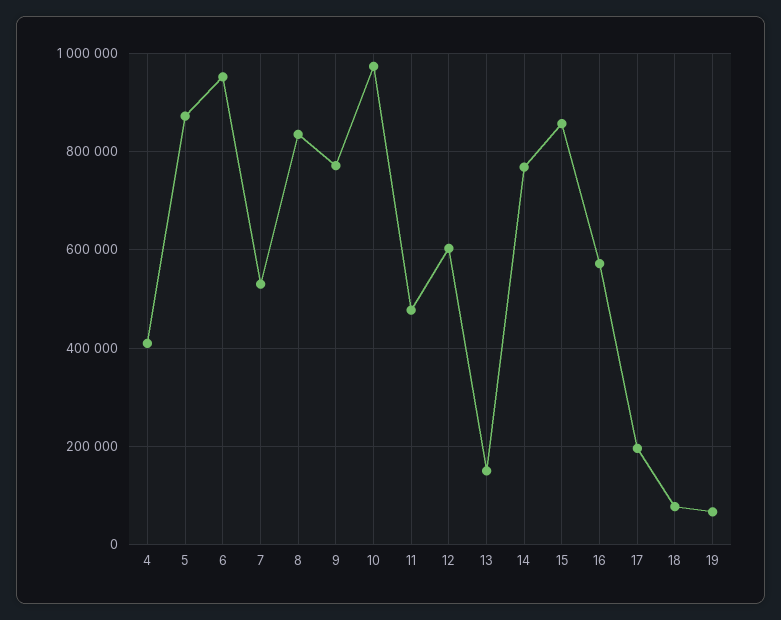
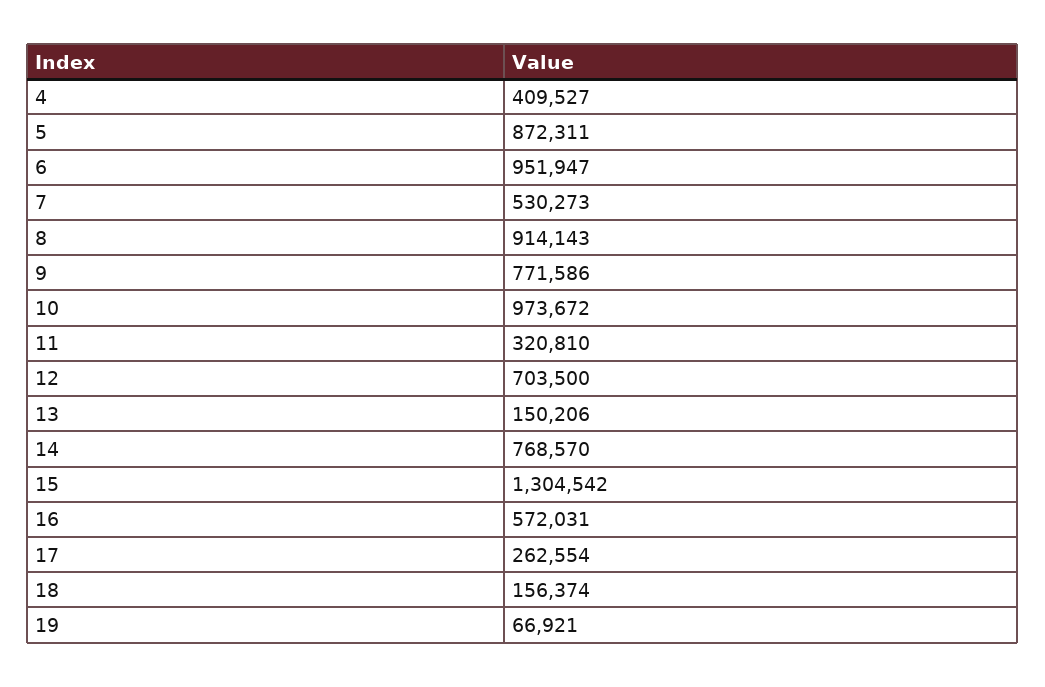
  {
    "4": 409527,
    "5": 872311,
    "6": 951947,
    "7": 530273,
-   "8": 840000,
+   "8": 914143,
    "9": 771586,
    "10": 973672,
-   "11": 480000,
+   "11": 320810,
-   "12": 600000,
+   "12": 703500,
    "13": 150206,
    "14": 768570,
-   "15": 860000,
+   "15": 1304542,
    "16": 572031,
-   "17": 200000,
+   "17": 262554,
-   "18": 80000,
+   "18": 156374,
    "19": 66921
  }

